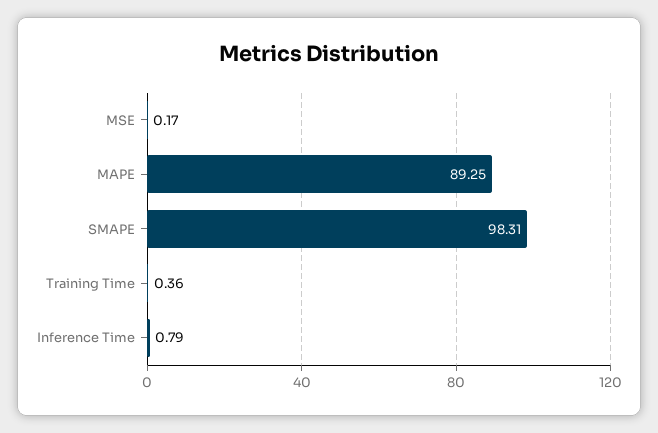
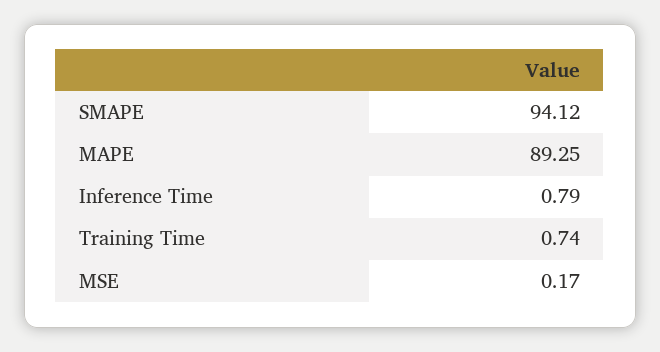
  {
    "MSE": 0.17,
    "MAPE": 89.25,
-   "SMAPE": 98.31,
+   "SMAPE": 94.12,
-   "Training Time": 0.36,
+   "Training Time": 0.74,
    "Inference Time": 0.79
  }

